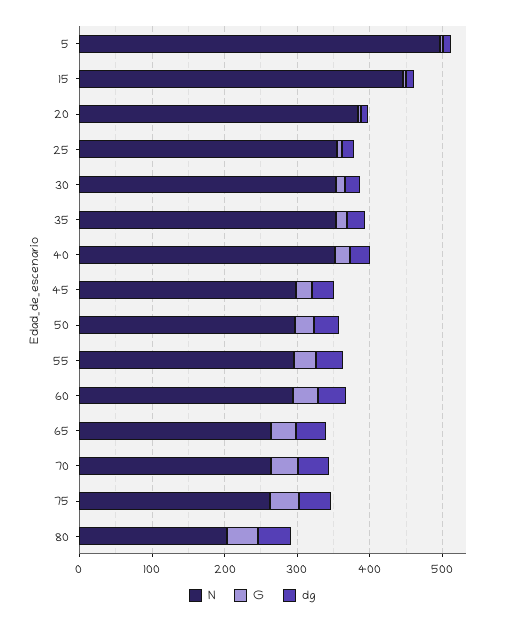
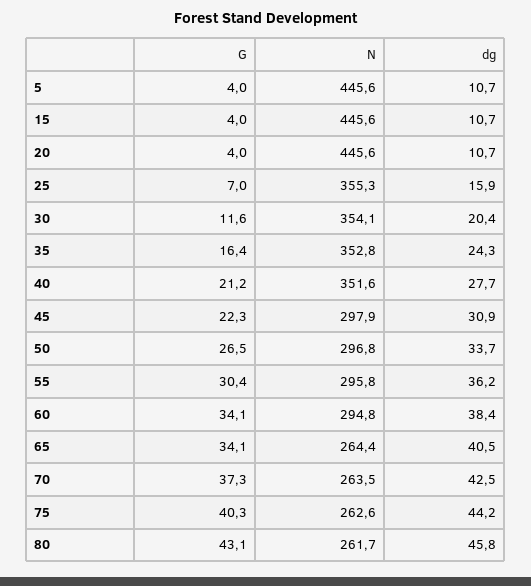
  {
    "N": {
-     "5": 500,
+     "5": 445.6,
      "15": 445.6,
-     "20": 380,
+     "20": 445.6,
      "25": 355.3,
      "30": 354.1,
      "35": 352.8,
      "40": 351.6,
      "45": 297.9,
      "50": 296.8,
      "55": 295.8,
      "60": 294.8,
      "65": 264.4,
      "70": 263.5,
      "75": 262.6,
-     "80": 200
+     "80": 261.7
    },
    "G": {
      "5": 4,
      "15": 4,
      "20": 4,
      "25": 7,
      "30": 11.6,
      "35": 16.4,
      "40": 21.2,
      "45": 22.3,
      "50": 26.5,
      "55": 30.4,
      "60": 34.1,
      "65": 34.1,
      "70": 37.3,
      "75": 40.3,
      "80": 43.1
    },
    "dg": {
      "5": 10.7,
      "15": 10.7,
      "20": 10.7,
      "25": 15.9,
      "30": 20.4,
      "35": 24.3,
      "40": 27.7,
      "45": 30.9,
      "50": 33.7,
      "55": 36.2,
      "60": 38.4,
      "65": 40.5,
      "70": 42.5,
      "75": 44.2,
      "80": 45.8
    }
  }

